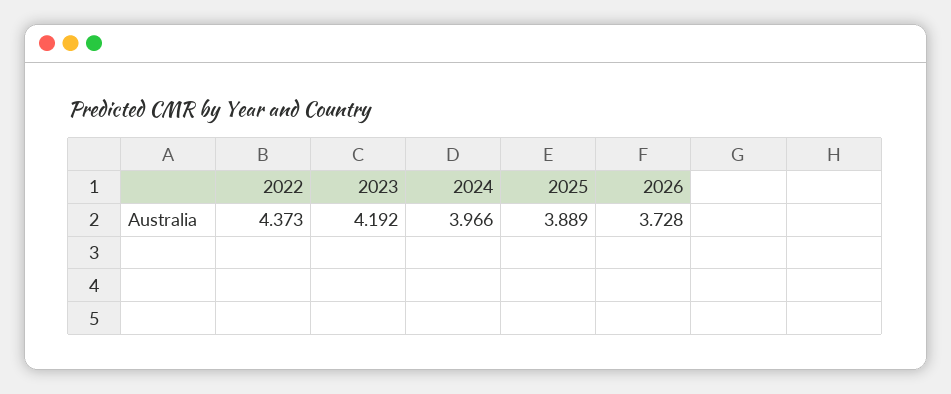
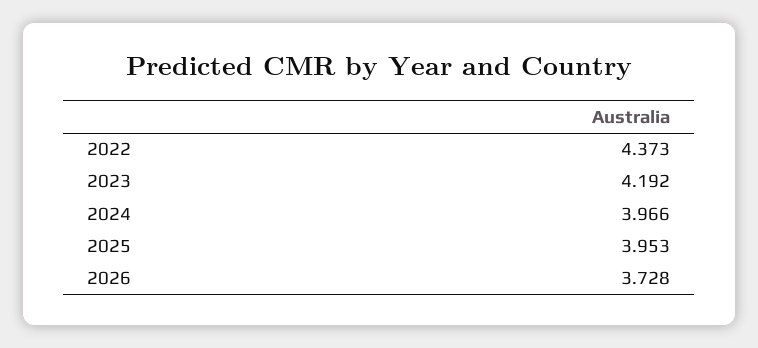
  {
    "2022": 4.373,
    "2023": 4.192,
    "2024": 3.966,
-   "2025": 3.889,
+   "2025": 3.953,
    "2026": 3.728
  }

